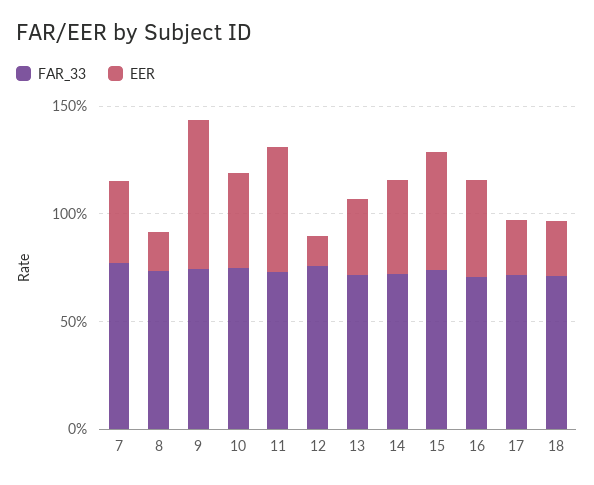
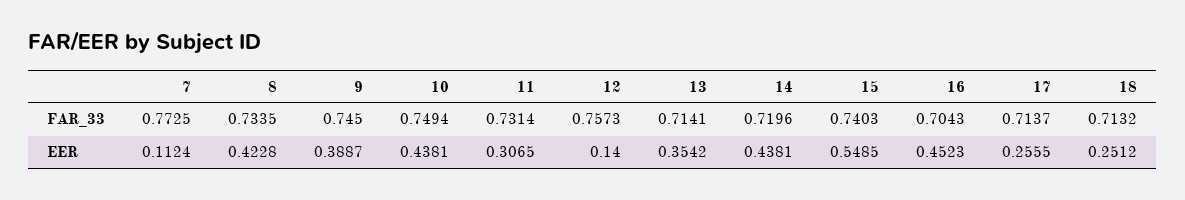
  {
    "FAR_33": {
      "7": 0.7725,
      "8": 0.7335,
      "9": 0.745,
      "10": 0.7494,
      "11": 0.7314,
      "12": 0.7573,
      "13": 0.7141,
      "14": 0.7196,
      "15": 0.7403,
      "16": 0.7043,
      "17": 0.7137,
      "18": 0.7132
    },
    "EER": {
-     "7": 0.4,
+     "7": 0.1124,
-     "8": 0.2,
+     "8": 0.4228,
-     "9": 0.7,
+     "9": 0.3887,
      "10": 0.4381,
-     "11": 0.6,
+     "11": 0.3065,
      "12": 0.14,
      "13": 0.3542,
      "14": 0.4381,
      "15": 0.5485,
      "16": 0.4523,
      "17": 0.2555,
      "18": 0.2512
    }
  }

